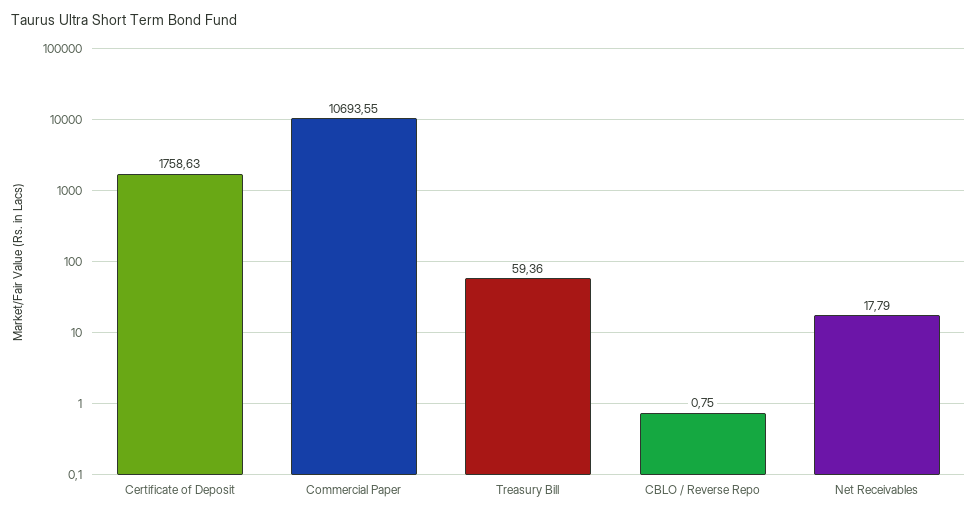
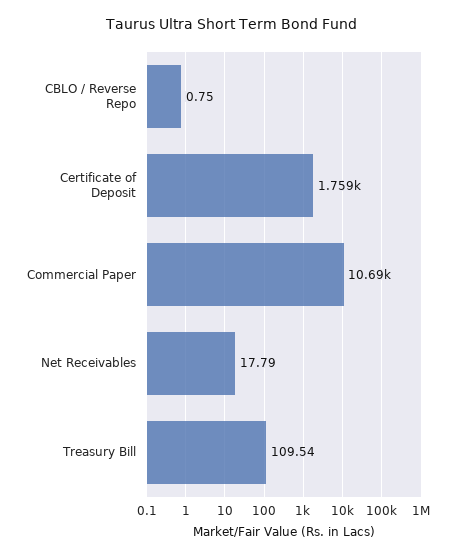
  {
    "Certificate of Deposit": 1758.63,
    "Commercial Paper": 10693.55,
-   "Treasury Bill": 59.36,
+   "Treasury Bill": 109.54,
    "CBLO / Reverse Repo": 0.75,
    "Net Receivables": 17.79
  }

